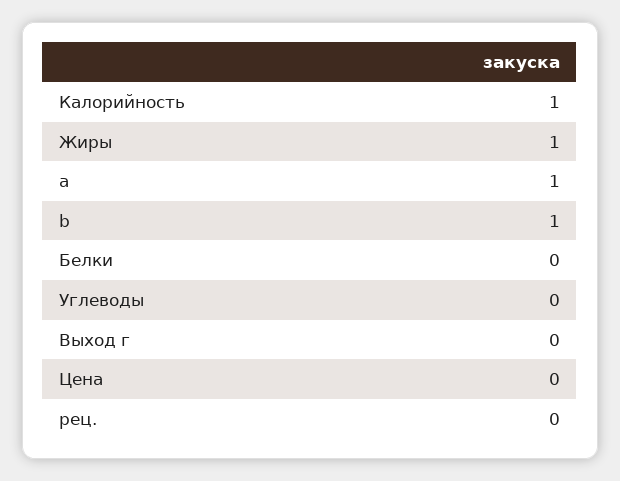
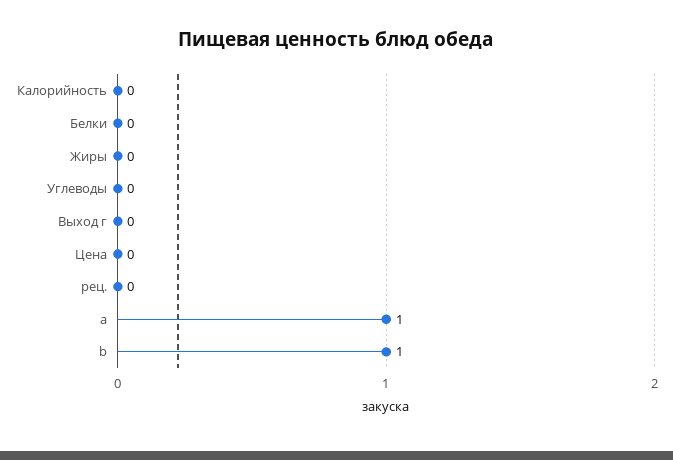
  {
-   "Калорийность": 1,
+   "Калорийность": 0,
-   "Жиры": 1,
+   "Жиры": 0,
    "a": 1,
    "b": 1,
    "Белки": 0,
    "Углеводы": 0,
    "Выход г": 0,
    "Цена": 0,
    "рец.": 0
  }

